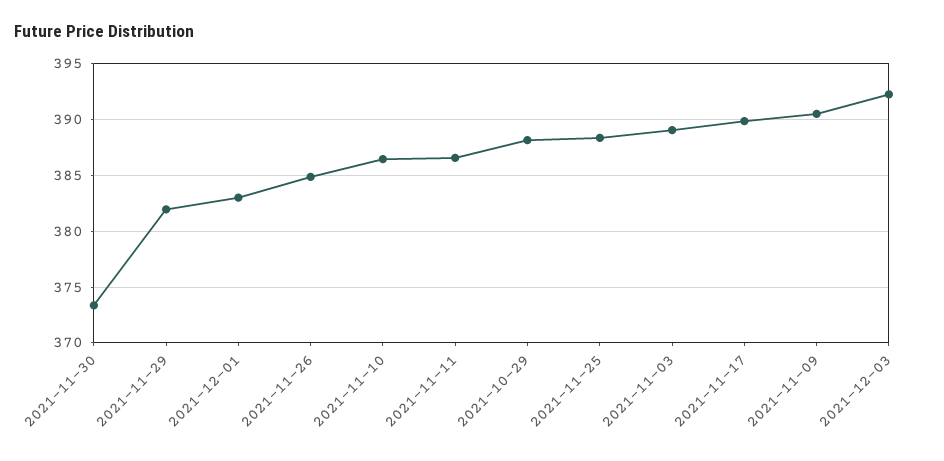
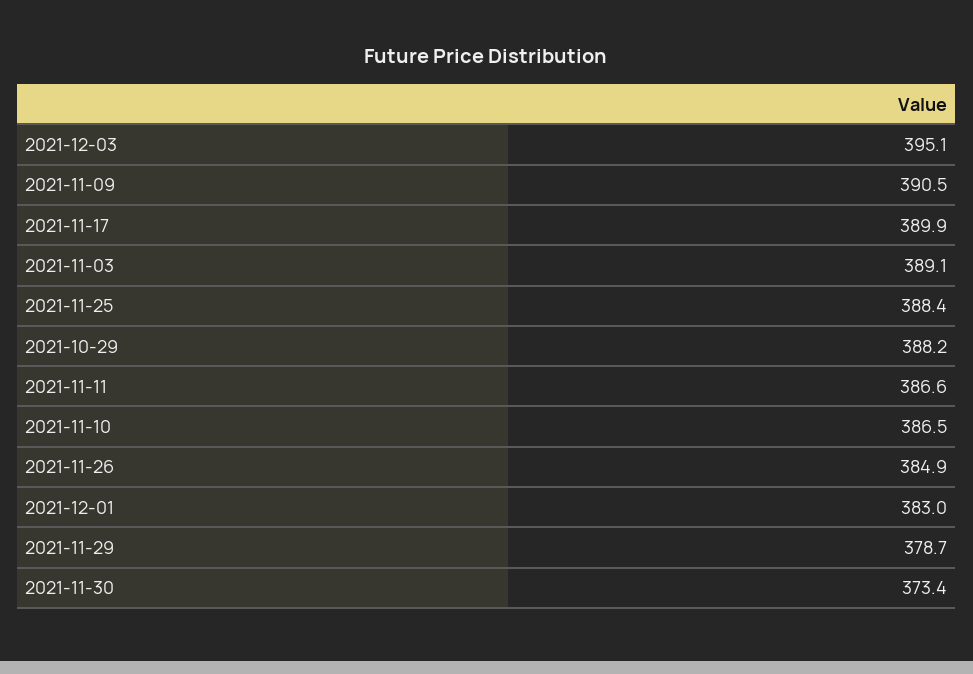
  {
    "2021-11-30": 373.4,
-   "2021-11-29": 382,
+   "2021-11-29": 378.7,
    "2021-12-01": 383,
    "2021-11-26": 384.9,
    "2021-11-10": 386.5,
    "2021-11-11": 386.6,
    "2021-10-29": 388.2,
    "2021-11-25": 388.4,
    "2021-11-03": 389.1,
    "2021-11-17": 389.9,
    "2021-11-09": 390.5,
-   "2021-12-03": 392
+   "2021-12-03": 395.1
  }

